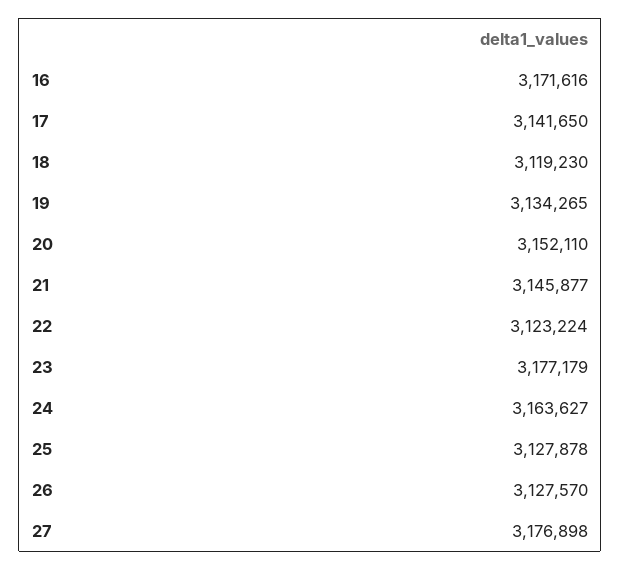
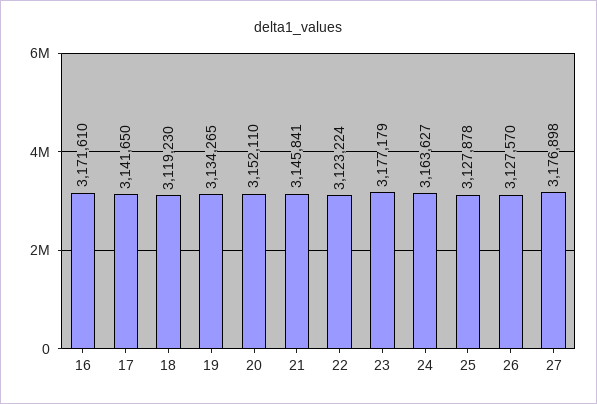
  {
-   "16": 3171616,
+   "16": 3171610,
    "17": 3141650,
    "18": 3119230,
    "19": 3134265,
    "20": 3152110,
-   "21": 3145877,
+   "21": 3145841,
    "22": 3123224,
    "23": 3177179,
    "24": 3163627,
    "25": 3127878,
    "26": 3127570,
    "27": 3176898
  }

